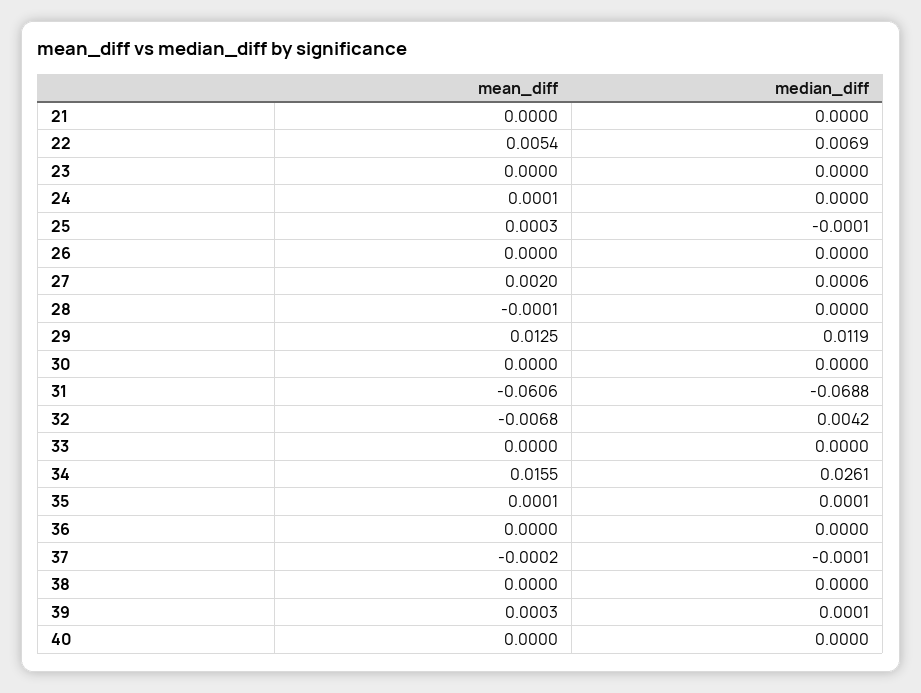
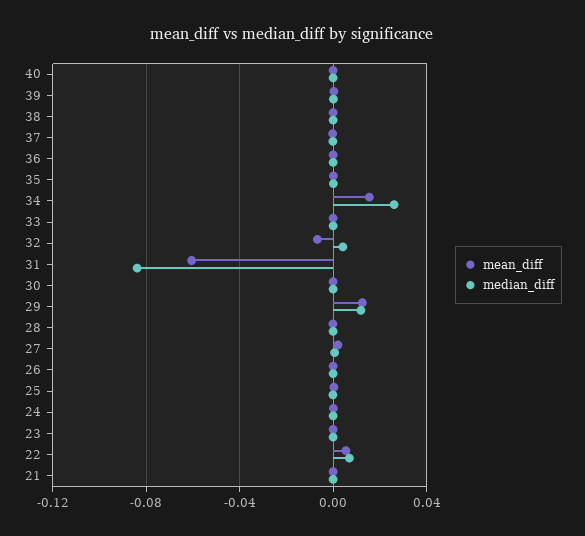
  {
    "mean_diff": {
      "21": 0,
      "22": 0.0054,
      "23": 0,
      "24": 0.0001,
      "25": 0.0003,
      "26": 0,
      "27": 0.002,
      "28": -0.0001,
      "29": 0.0125,
      "30": 0,
      "31": -0.0606,
      "32": -0.0068,
      "33": 0,
      "34": 0.0155,
      "35": 0.0001,
      "36": 0,
      "37": -0.0002,
      "38": 0,
      "39": 0.0003,
      "40": 0
    },
    "median_diff": {
      "21": 0,
      "22": 0.0069,
      "23": 0,
      "24": 0,
      "25": -0.0001,
      "26": 0,
      "27": 0.0006,
      "28": 0,
      "29": 0.0119,
      "30": 0,
-     "31": -0.0688,
+     "31": -0.085,
      "32": 0.0042,
      "33": 0,
      "34": 0.0261,
      "35": 0.0001,
      "36": 0,
      "37": -0.0001,
      "38": 0,
      "39": 0.0001,
      "40": 0
    }
  }

